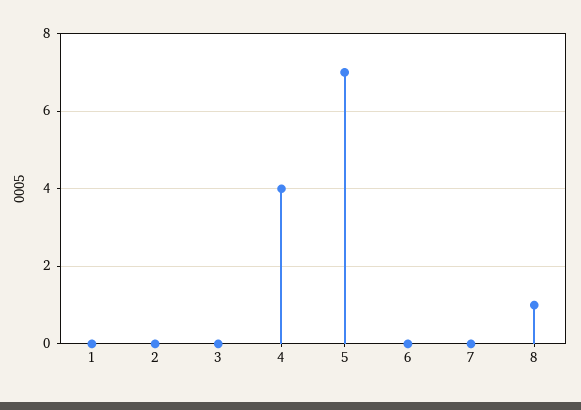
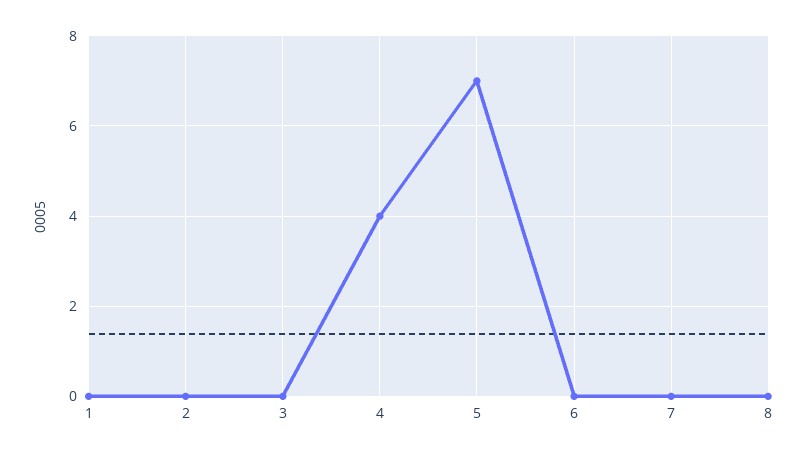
  {
    "1": 0,
    "2": 0,
    "3": 0,
    "4": 4,
    "5": 7,
    "6": 0,
    "7": 0,
-   "8": 1
+   "8": 0
  }

